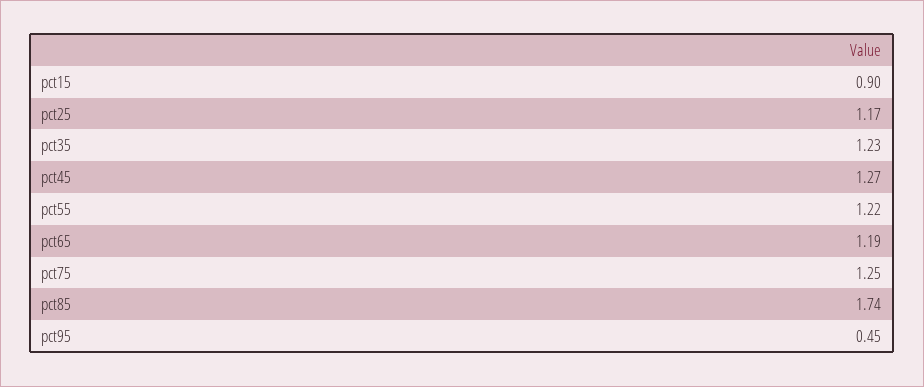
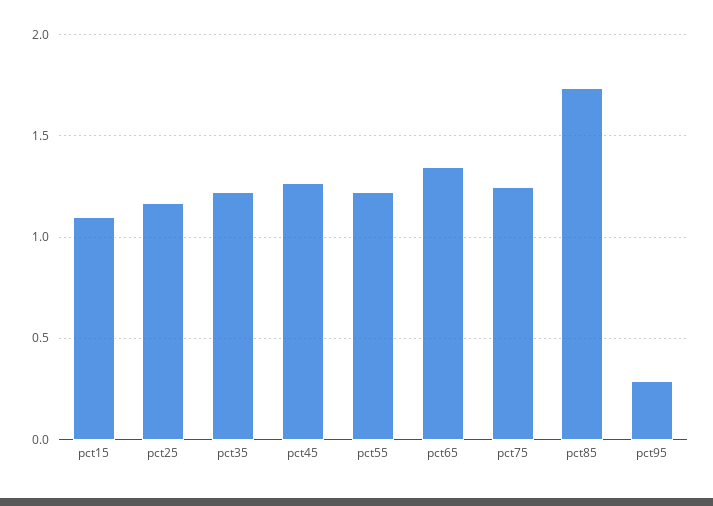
  {
-   "pct15": 0.9,
+   "pct15": 1.1,
    "pct25": 1.17,
    "pct35": 1.23,
    "pct45": 1.27,
    "pct55": 1.22,
-   "pct65": 1.19,
+   "pct65": 1.35,
    "pct75": 1.25,
    "pct85": 1.74,
-   "pct95": 0.45
+   "pct95": 0.3
  }

